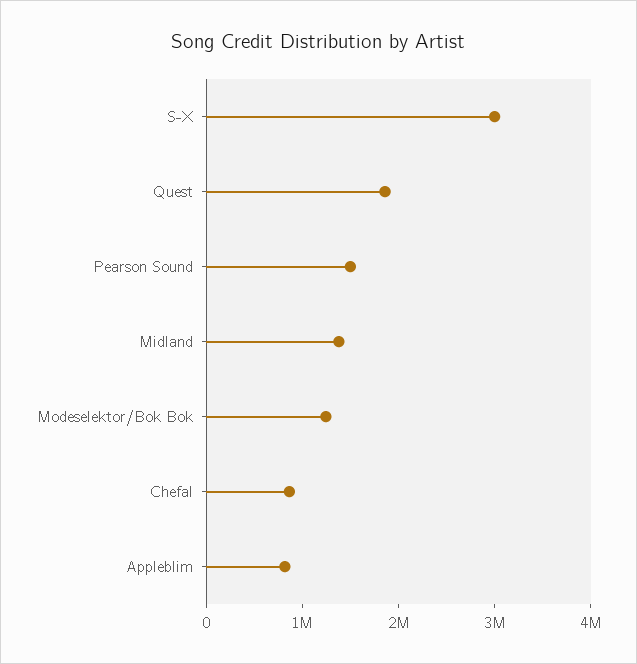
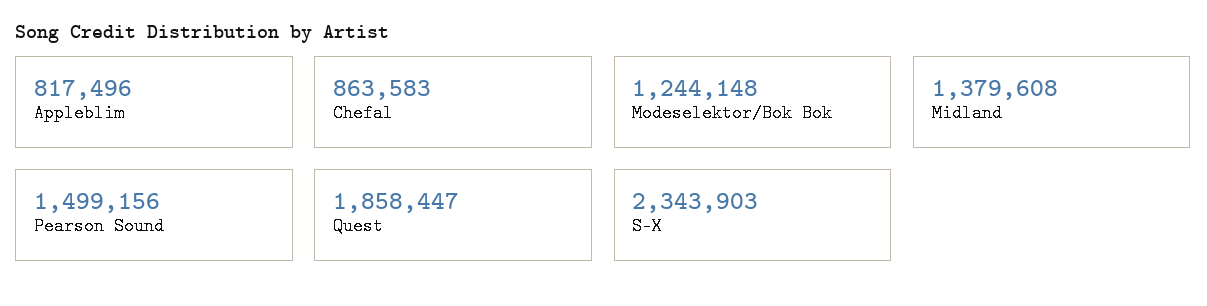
  {
-   "S-X": 3000000,
+   "S-X": 2343903,
    "Quest": 1858447,
    "Pearson Sound": 1499156,
    "Midland": 1379608,
    "Modeselektor/Bok Bok": 1244148,
    "Chefal": 863583,
    "Appleblim": 817496
  }

